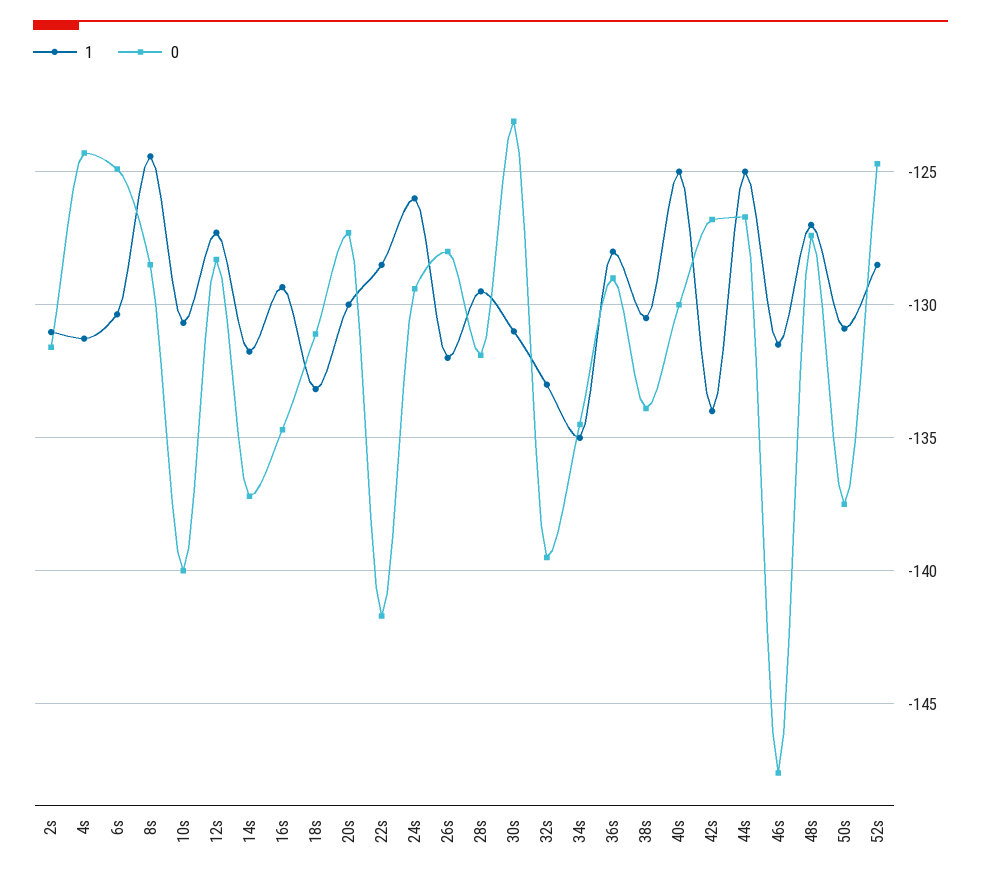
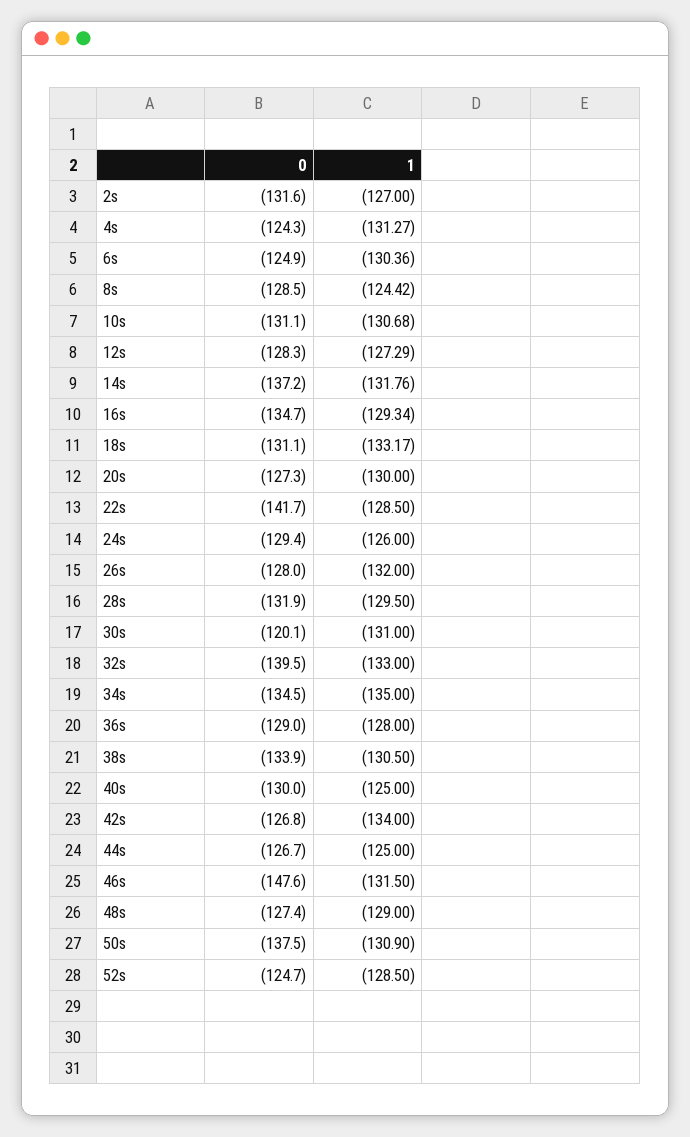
  {
    "1": {
-     "2s": -131,
+     "2s": -127,
      "4s": -131.27,
      "6s": -130.36,
      "8s": -124.42,
      "10s": -130.68,
      "12s": -127.29,
      "14s": -131.76,
      "16s": -129.34,
      "18s": -133.17,
      "20s": -130,
      "22s": -128.5,
      "24s": -126,
      "26s": -132,
      "28s": -129.5,
      "30s": -131,
      "32s": -133,
      "34s": -135,
      "36s": -128,
      "38s": -130.5,
      "40s": -125,
      "42s": -134,
      "44s": -125,
      "46s": -131.5,
-     "48s": -127,
+     "48s": -129,
      "50s": -130.9,
      "52s": -128.5
    },
    "0": {
      "2s": -131.6,
      "4s": -124.3,
      "6s": -124.9,
      "8s": -128.5,
-     "10s": -140,
+     "10s": -131.1,
      "12s": -128.3,
      "14s": -137.2,
      "16s": -134.7,
      "18s": -131.1,
      "20s": -127.3,
      "22s": -141.7,
      "24s": -129.4,
      "26s": -128,
      "28s": -131.9,
-     "30s": -123,
+     "30s": -120.1,
      "32s": -139.5,
      "34s": -134.5,
      "36s": -129,
      "38s": -133.9,
      "40s": -130,
      "42s": -126.8,
      "44s": -126.7,
      "46s": -147.6,
      "48s": -127.4,
      "50s": -137.5,
      "52s": -124.7
    }
  }

